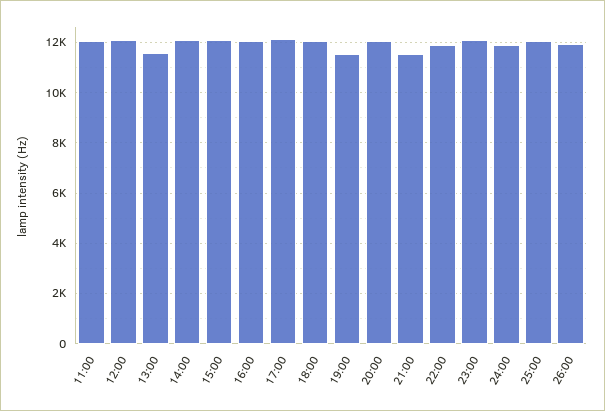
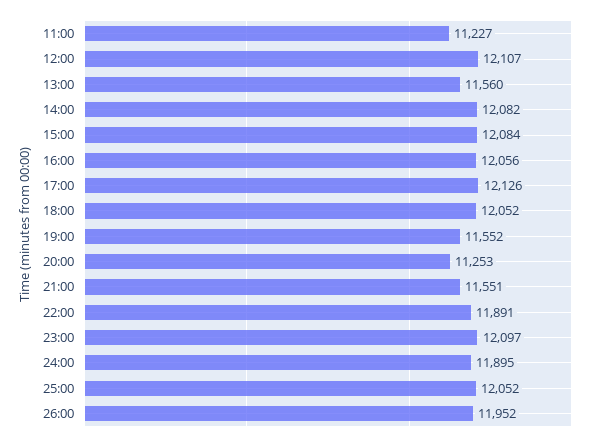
  {
-   "11:00": 12000,
+   "11:00": 11227,
    "12:00": 12107,
    "13:00": 11560,
    "14:00": 12082,
    "15:00": 12084,
    "16:00": 12056,
    "17:00": 12126,
    "18:00": 12052,
    "19:00": 11552,
-   "20:00": 12000,
+   "20:00": 11253,
    "21:00": 11551,
    "22:00": 11891,
    "23:00": 12097,
    "24:00": 11895,
    "25:00": 12052,
    "26:00": 11952
  }

